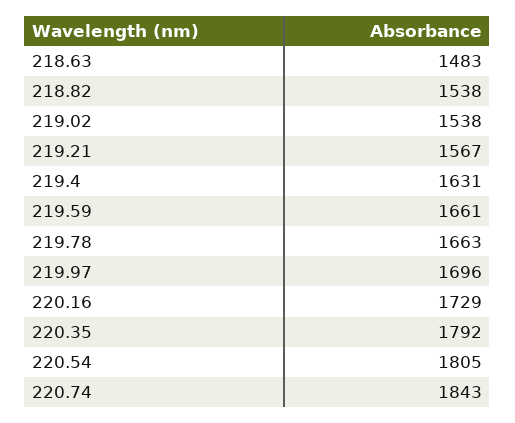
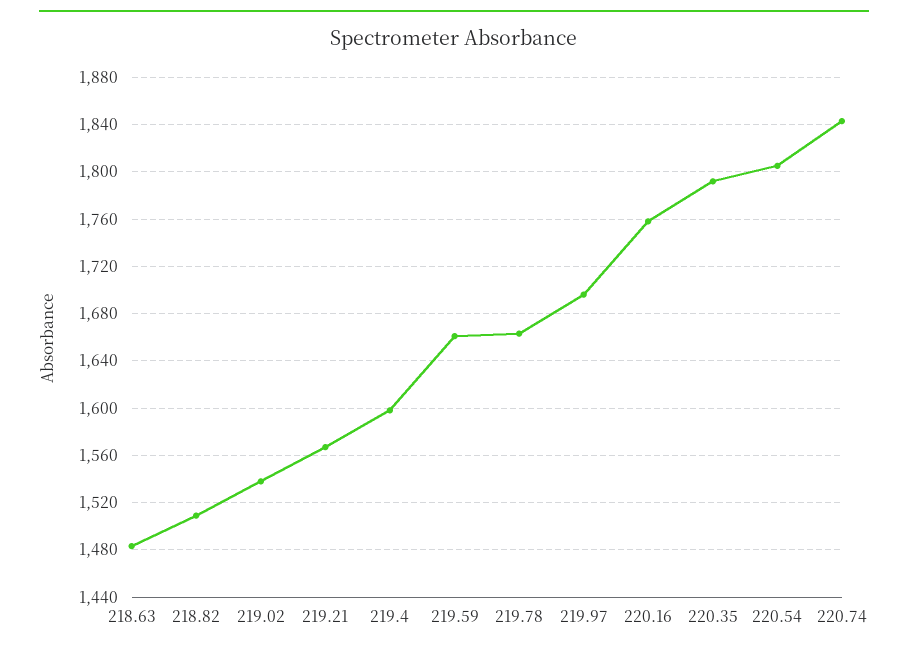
  {
    "218.63": 1483,
-   "218.82": 1538,
+   "218.82": 1510,
    "219.02": 1538,
    "219.21": 1567,
-   "219.4": 1631,
+   "219.4": 1600,
    "219.59": 1661,
    "219.78": 1663,
    "219.97": 1696,
-   "220.16": 1729,
+   "220.16": 1760,
    "220.35": 1792,
    "220.54": 1805,
    "220.74": 1843
  }

